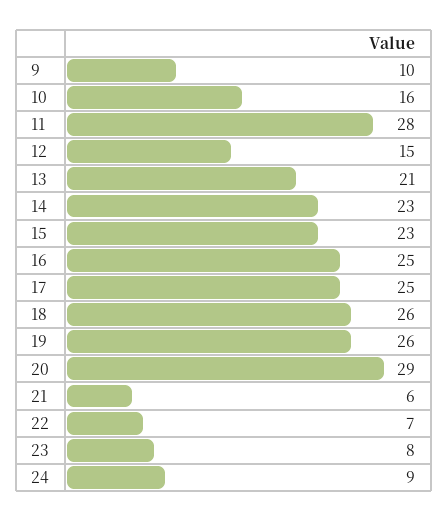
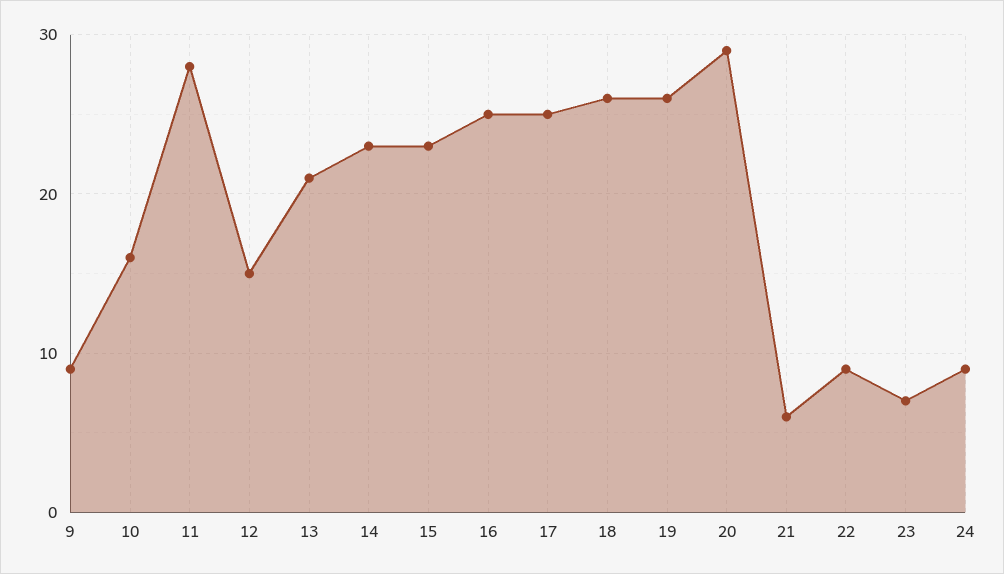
  {
-   "9": 10,
+   "9": 9,
    "10": 16,
    "11": 28,
    "12": 15,
    "13": 21,
    "14": 23,
    "15": 23,
    "16": 25,
    "17": 25,
    "18": 26,
    "19": 26,
    "20": 29,
    "21": 6,
-   "22": 7,
+   "22": 9,
-   "23": 8,
+   "23": 7,
    "24": 9
  }

